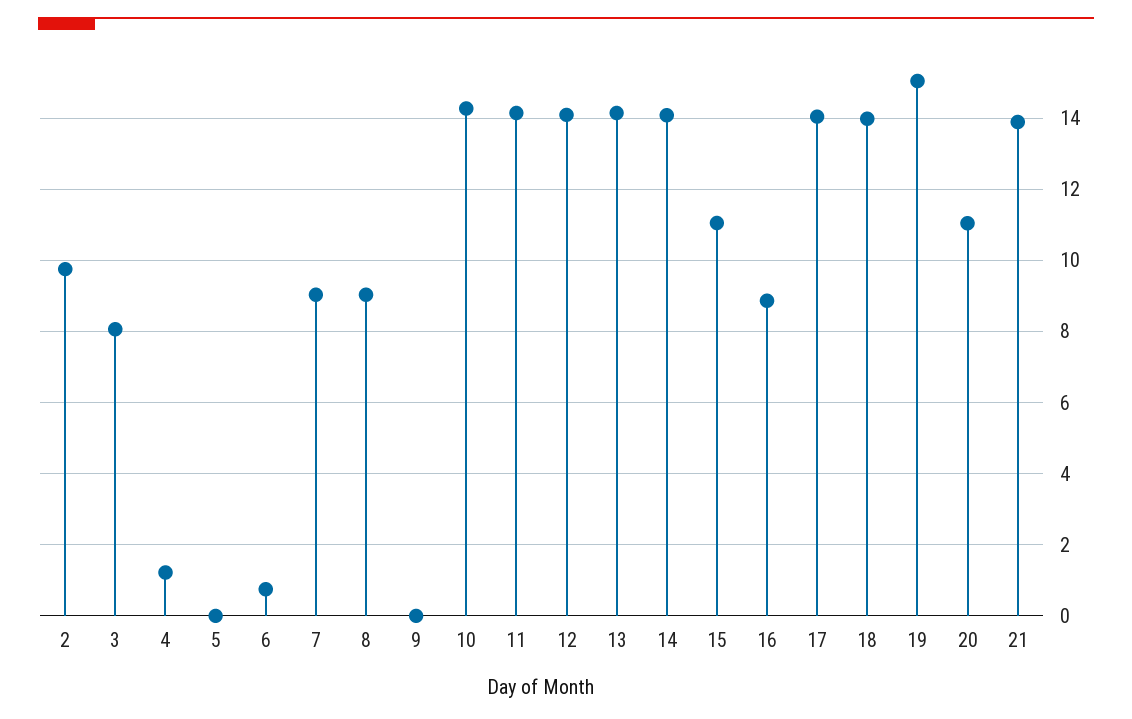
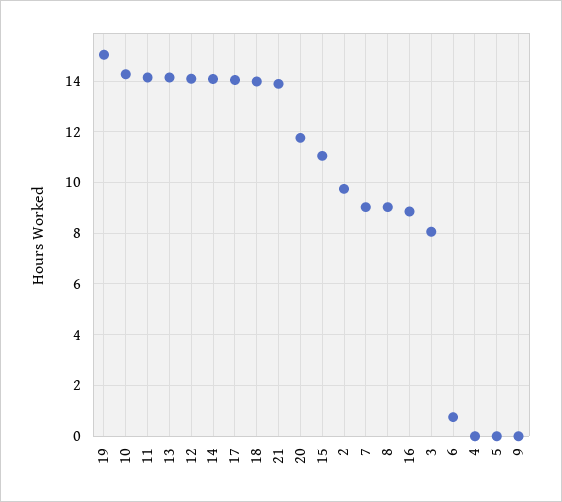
  {
    "2": 9.8,
    "3": 8,
-   "4": 1.2,
+   "4": 0,
    "5": 0,
    "6": 0.8,
    "7": 9,
    "8": 9,
    "9": 0,
    "10": 14.2,
    "11": 14.2,
    "12": 14,
    "13": 14.2,
    "14": 14,
    "15": 11,
    "16": 8.8,
    "17": 14,
    "18": 14,
    "19": 15,
-   "20": 11,
+   "20": 11.75,
    "21": 13.8
  }

